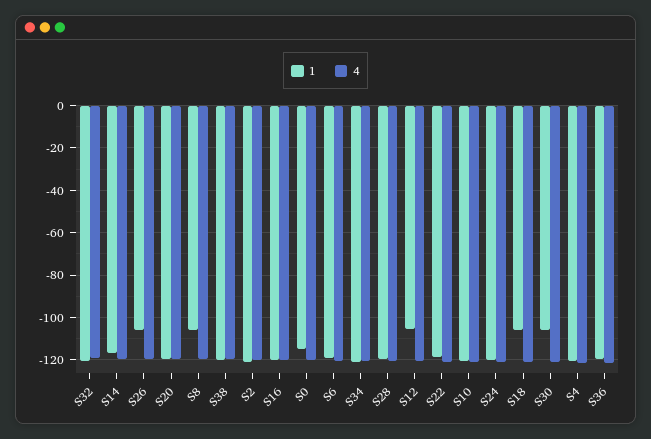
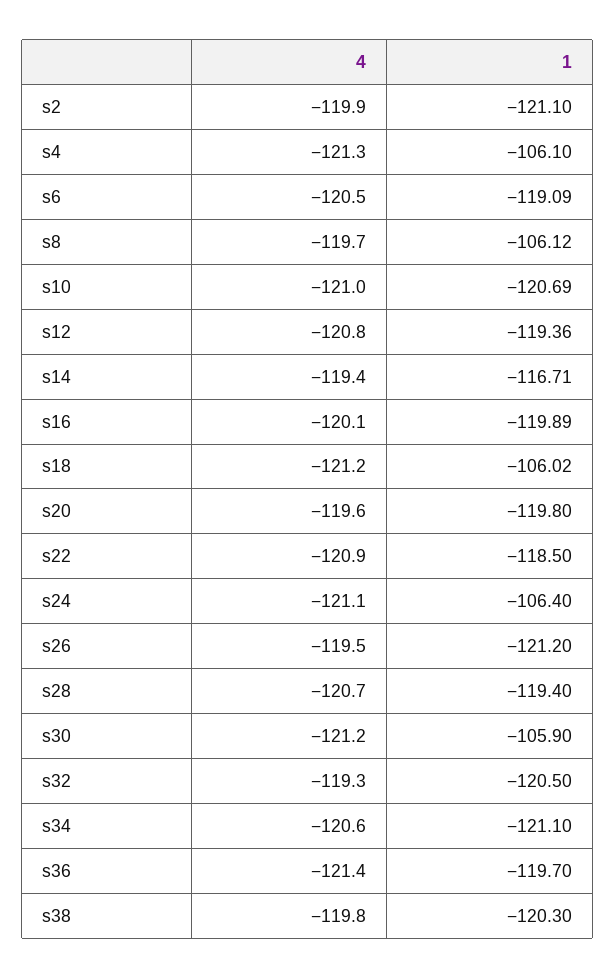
  {
    "1": {
      "S32": -120.5,
      "S14": -116.71,
-     "S26": -105,
+     "S26": -121.2,
      "S20": -119.8,
      "S8": -106.12,
      "S38": -120.3,
      "S2": -121.1,
      "S16": -119.89,
-     "S0": -115,
      "S6": -119.09,
      "S34": -121.1,
      "S28": -119.4,
-     "S12": -105,
+     "S12": -119.36,
      "S22": -118.5,
      "S10": -120.69,
-     "S24": -120,
+     "S24": -106.4,
      "S18": -106.02,
      "S30": -105.9,
-     "S4": -120,
+     "S4": -106.1,
      "S36": -119.7
    },
    "4": {
      "S32": -119.3,
      "S14": -119.4,
      "S26": -119.5,
      "S20": -119.6,
      "S8": -119.7,
      "S38": -119.8,
      "S2": -119.9,
      "S16": -120.1,
-     "S0": -120,
      "S6": -120.5,
      "S34": -120.6,
      "S28": -120.7,
      "S12": -120.8,
      "S22": -120.9,
      "S10": -121,
      "S24": -121.1,
      "S18": -121.2,
      "S30": -121.2,
      "S4": -121.3,
      "S36": -121.4
    }
  }

